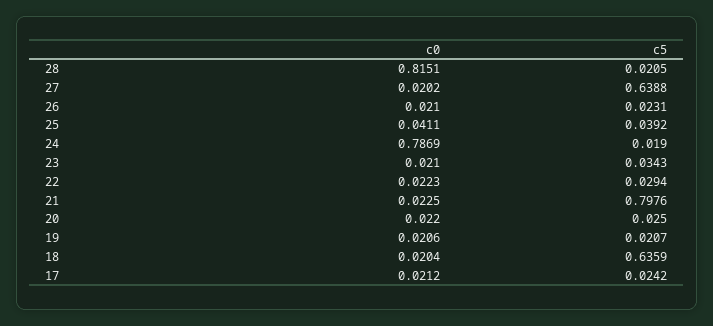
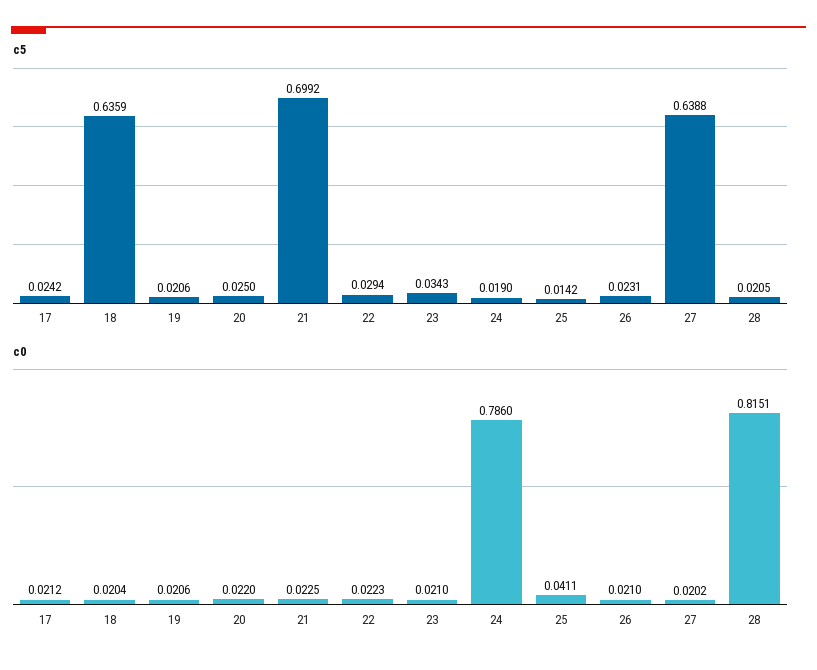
  {
    "c0": {
      "28": 0.8151,
      "27": 0.0202,
      "26": 0.021,
      "25": 0.0411,
-     "24": 0.7869,
+     "24": 0.786,
      "23": 0.021,
      "22": 0.0223,
      "21": 0.0225,
      "20": 0.022,
      "19": 0.0206,
      "18": 0.0204,
      "17": 0.0212
    },
    "c5": {
      "28": 0.0205,
      "27": 0.6388,
      "26": 0.0231,
-     "25": 0.0392,
+     "25": 0.0142,
      "24": 0.019,
      "23": 0.0343,
      "22": 0.0294,
-     "21": 0.7976,
+     "21": 0.6992,
      "20": 0.025,
-     "19": 0.0207,
+     "19": 0.0206,
      "18": 0.6359,
      "17": 0.0242
    }
  }

